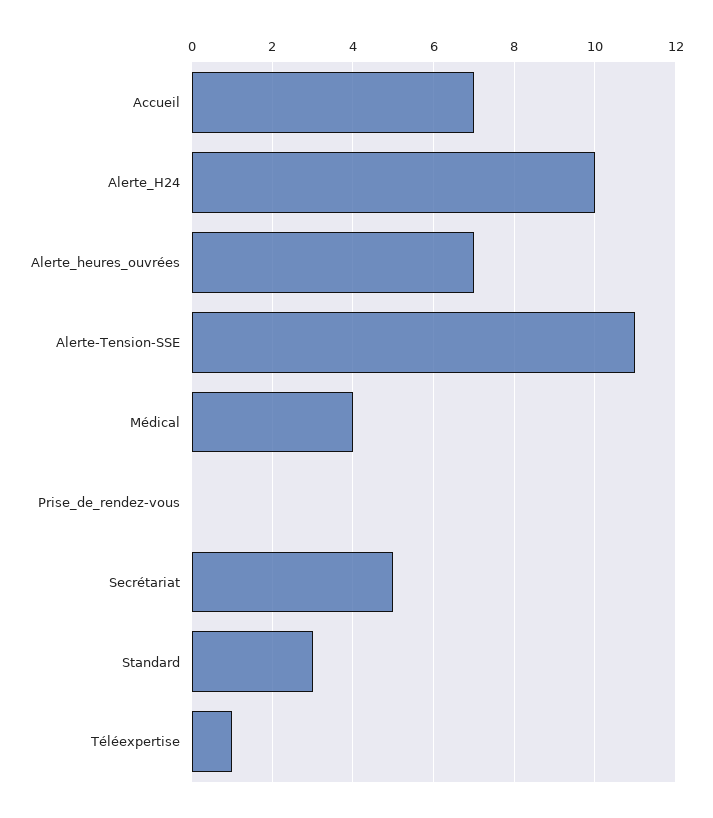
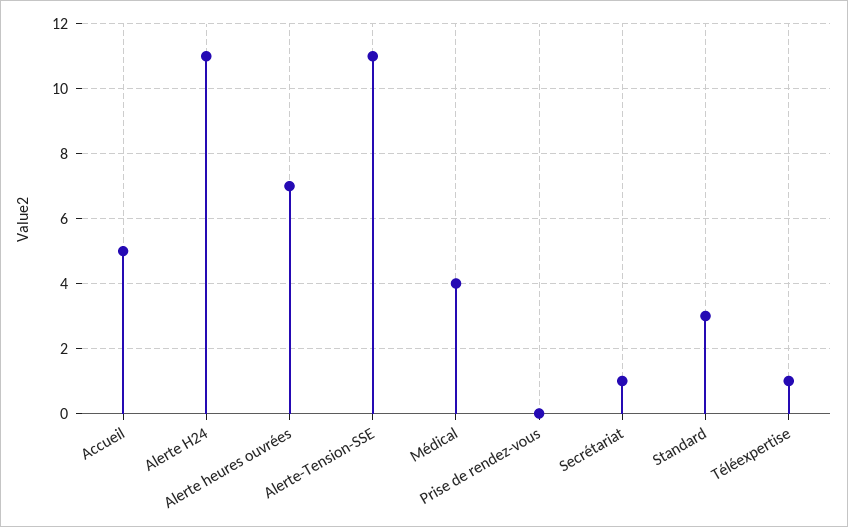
  {
-   "Accueil": 7,
+   "Accueil": 5,
-   "Alerte_H24": 10,
+   "Alerte_H24": 11,
    "Alerte_heures_ouvrées": 7,
    "Alerte-Tension-SSE": 11,
    "Médical": 4,
    "Prise_de_rendez-vous": 0,
-   "Secrétariat": 5,
+   "Secrétariat": 1,
    "Standard": 3,
    "Téléexpertise": 1
  }

